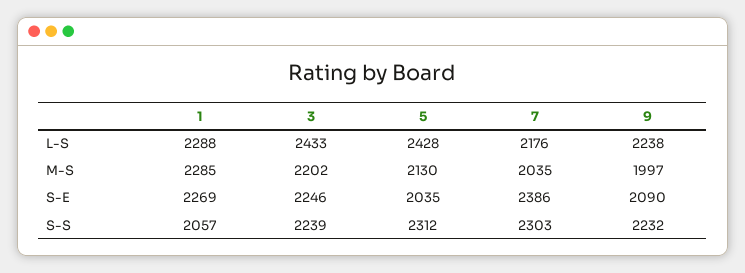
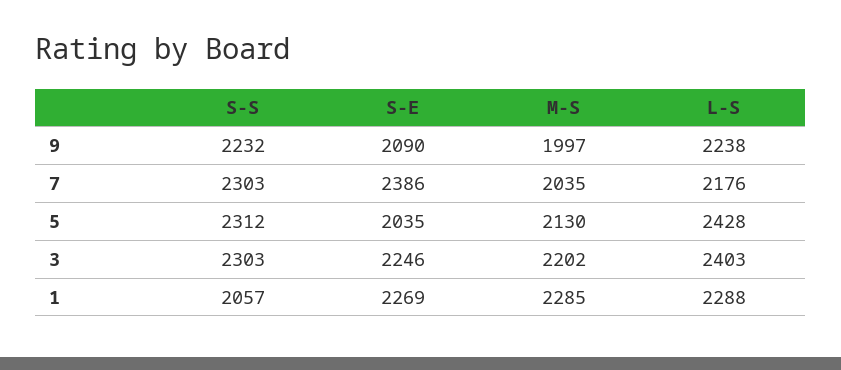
  {
    "1": {
      "L-S": 2288,
      "M-S": 2285,
      "S-E": 2269,
      "S-S": 2057
    },
    "3": {
-     "L-S": 2433,
+     "L-S": 2403,
      "M-S": 2202,
      "S-E": 2246,
-     "S-S": 2239
+     "S-S": 2303
    },
    "5": {
      "L-S": 2428,
      "M-S": 2130,
      "S-E": 2035,
      "S-S": 2312
    },
    "7": {
      "L-S": 2176,
      "M-S": 2035,
      "S-E": 2386,
      "S-S": 2303
    },
    "9": {
      "L-S": 2238,
      "M-S": 1997,
      "S-E": 2090,
      "S-S": 2232
    }
  }

